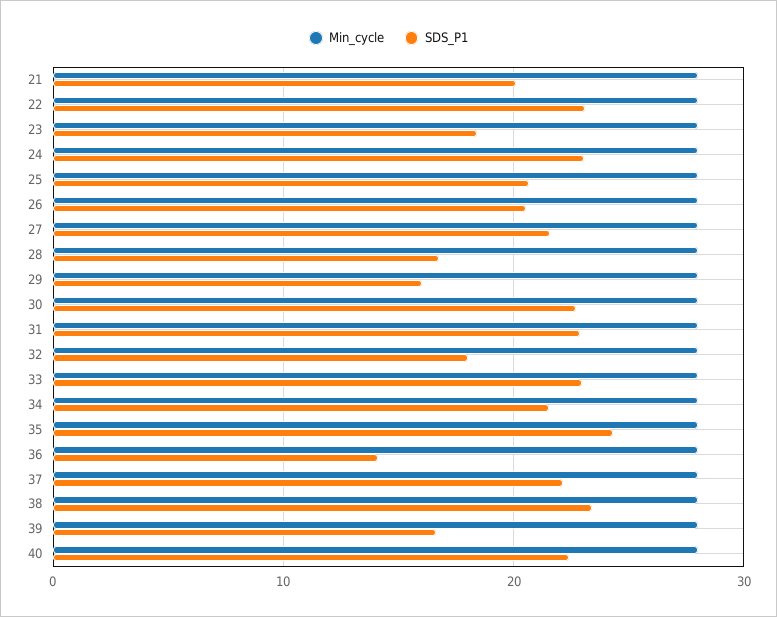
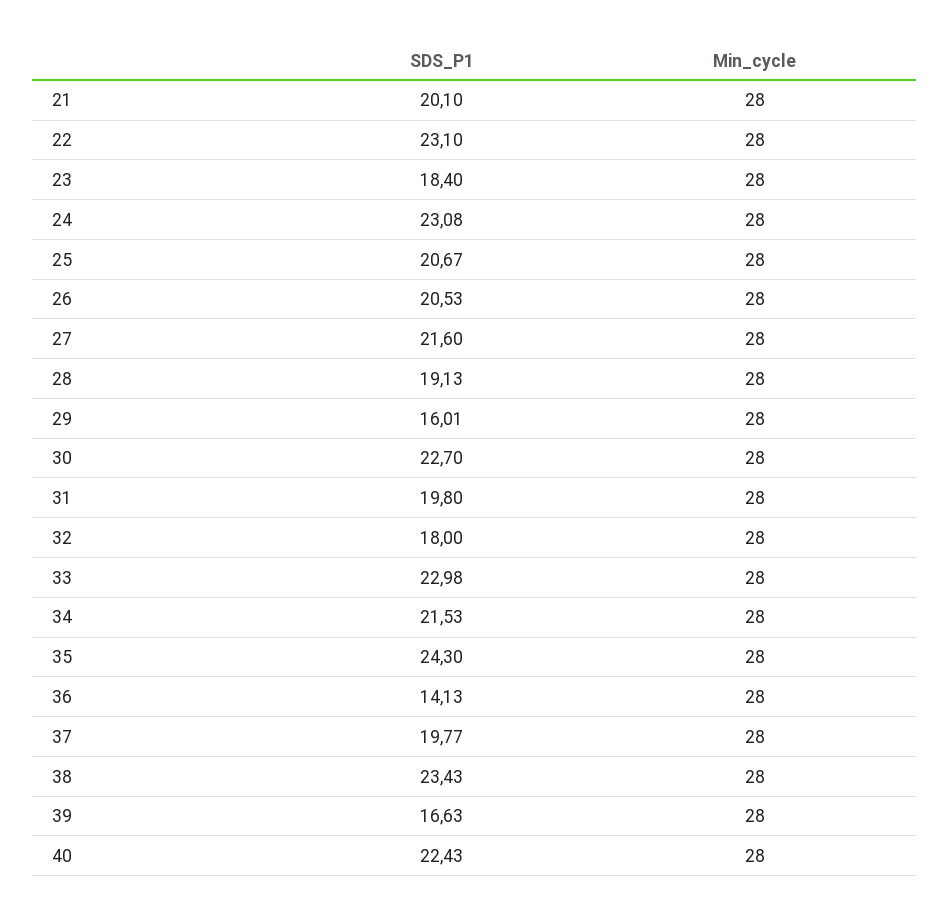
  {
    "Min_cycle": {
      "21": 28,
      "22": 28,
      "23": 28,
      "24": 28,
      "25": 28,
      "26": 28,
      "27": 28,
      "28": 28,
      "29": 28,
      "30": 28,
      "31": 28,
      "32": 28,
      "33": 28,
      "34": 28,
      "35": 28,
      "36": 28,
      "37": 28,
      "38": 28,
      "39": 28,
      "40": 28
    },
    "SDS_P1": {
      "21": 20.1,
      "22": 23.1,
      "23": 18.4,
      "24": 23.08,
      "25": 20.67,
      "26": 20.53,
      "27": 21.6,
-     "28": 17,
+     "28": 19.13,
      "29": 16.01,
      "30": 22.7,
-     "31": 23,
+     "31": 19.8,
      "32": 18,
      "33": 22.98,
      "34": 21.53,
      "35": 24.3,
      "36": 14.13,
-     "37": 22,
+     "37": 19.77,
      "38": 23.43,
      "39": 16.63,
      "40": 22.43
    }
  }

